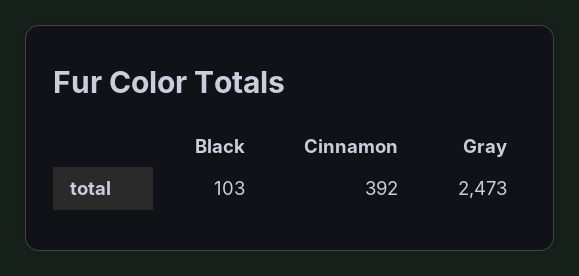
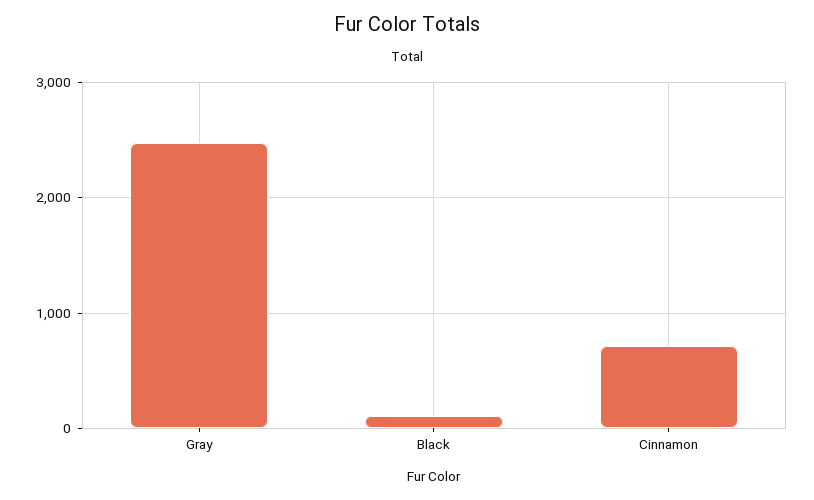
  {
    "Black": 103,
-   "Cinnamon": 392,
+   "Cinnamon": 700,
    "Gray": 2473
  }

